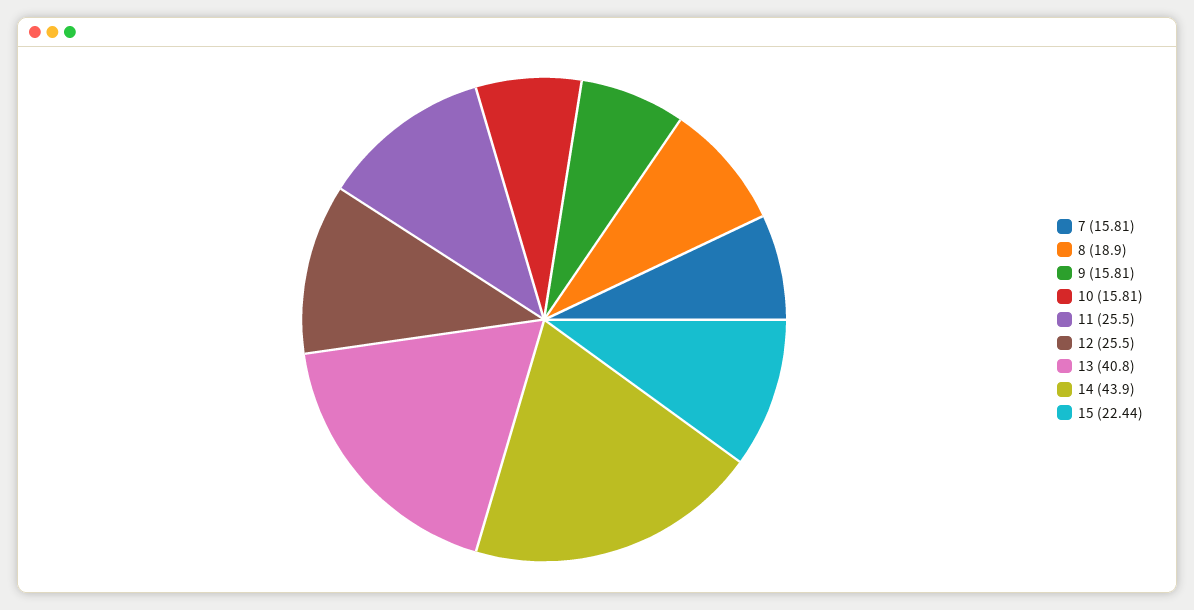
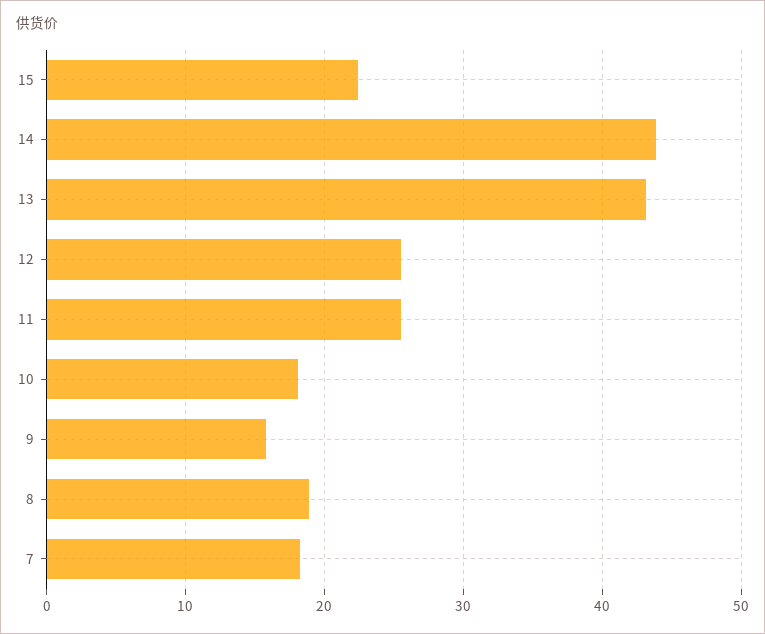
  {
-   "7": 15.81,
+   "7": 18,
    "8": 18.9,
    "9": 15.81,
-   "10": 15.81,
+   "10": 18,
    "11": 25.5,
    "12": 25.5,
-   "13": 40.8,
+   "13": 43,
    "14": 43.9,
    "15": 22.44
  }

